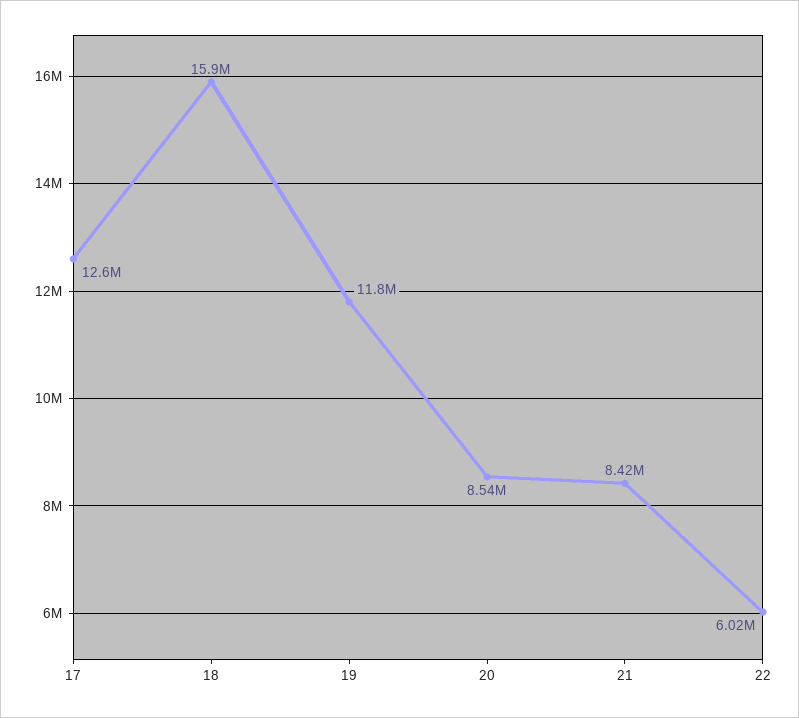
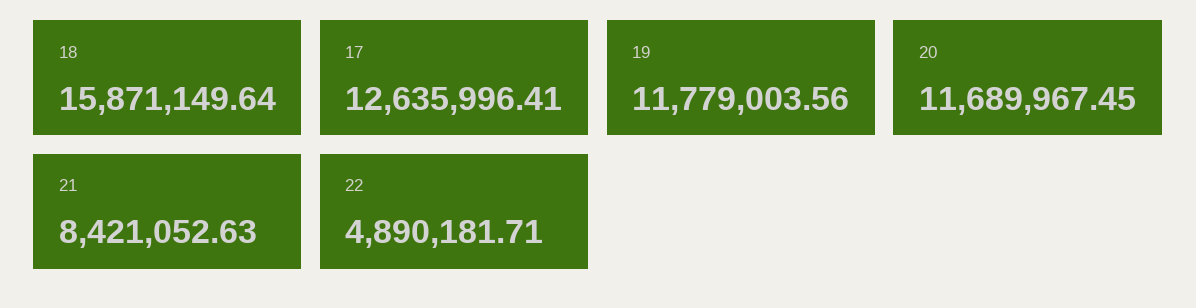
  {
    "17": 12635996.41,
    "18": 15871149.64,
    "19": 11779003.56,
-   "20": 8540000,
+   "20": 11689967.45,
    "21": 8421052.63,
-   "22": 6020000
+   "22": 4890181.71
  }

